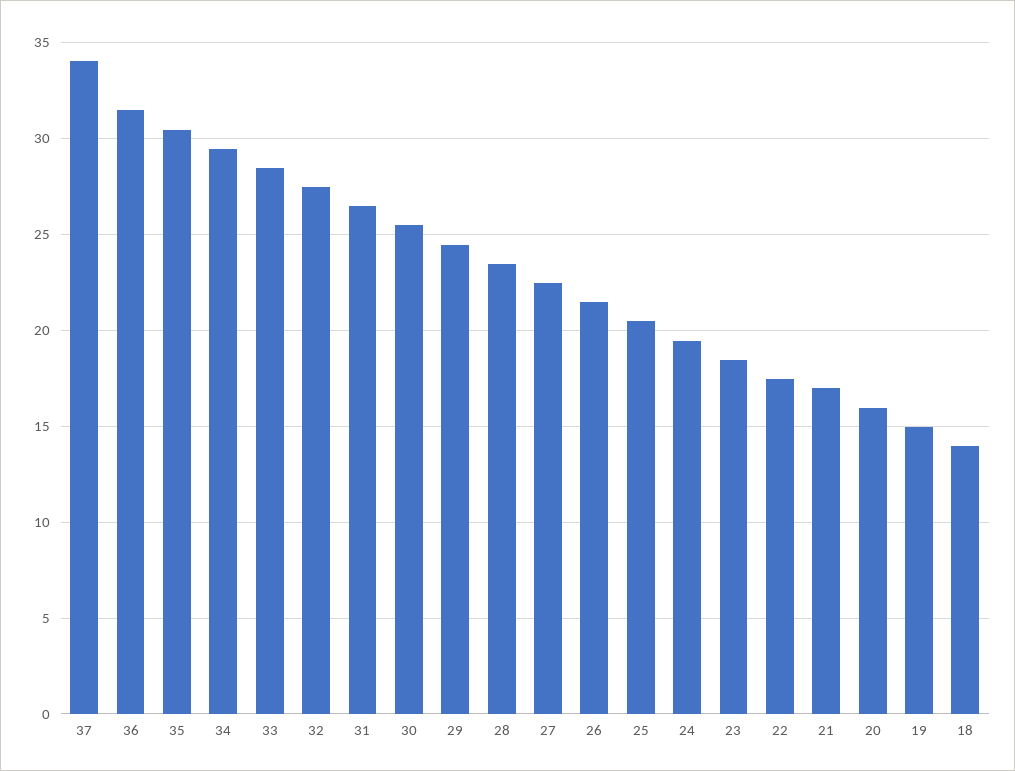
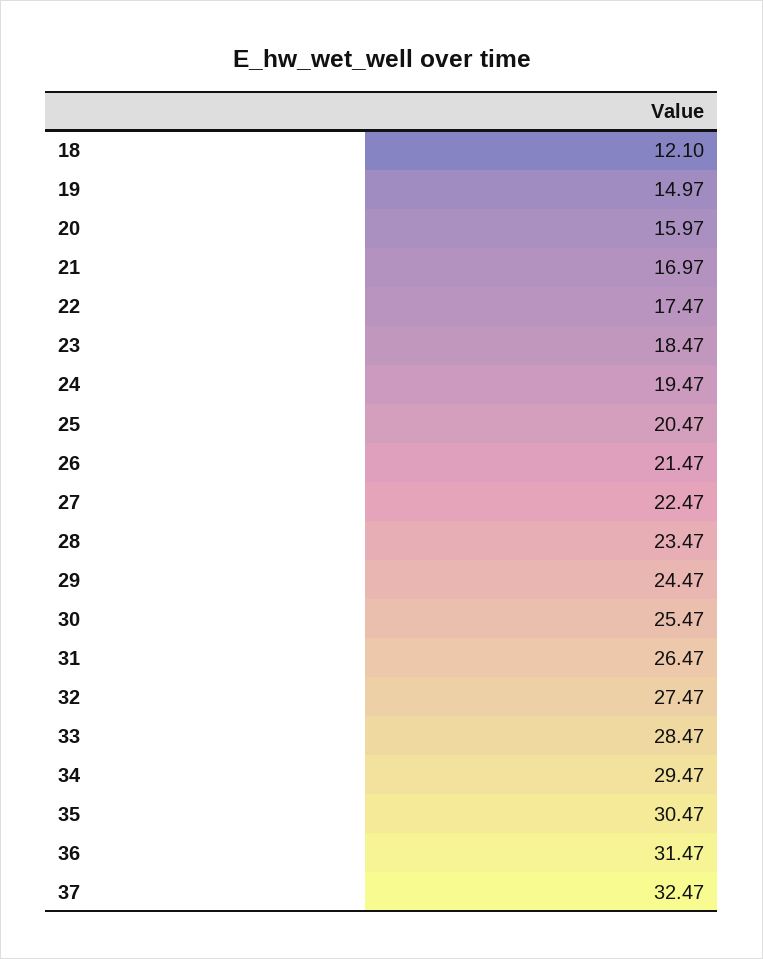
  {
-   "37": 34,
+   "37": 32.47,
    "36": 31.47,
    "35": 30.47,
    "34": 29.47,
    "33": 28.47,
    "32": 27.47,
    "31": 26.47,
    "30": 25.47,
    "29": 24.47,
    "28": 23.47,
    "27": 22.47,
    "26": 21.47,
    "25": 20.47,
    "24": 19.47,
    "23": 18.47,
    "22": 17.47,
    "21": 16.97,
    "20": 15.97,
    "19": 14.97,
-   "18": 14
+   "18": 12.1
  }

